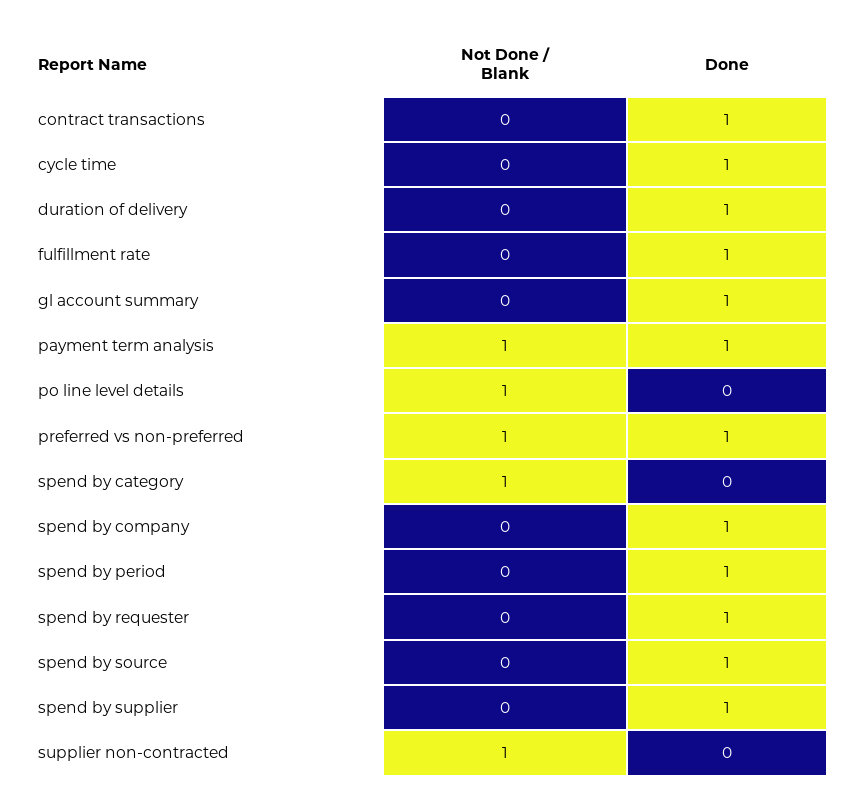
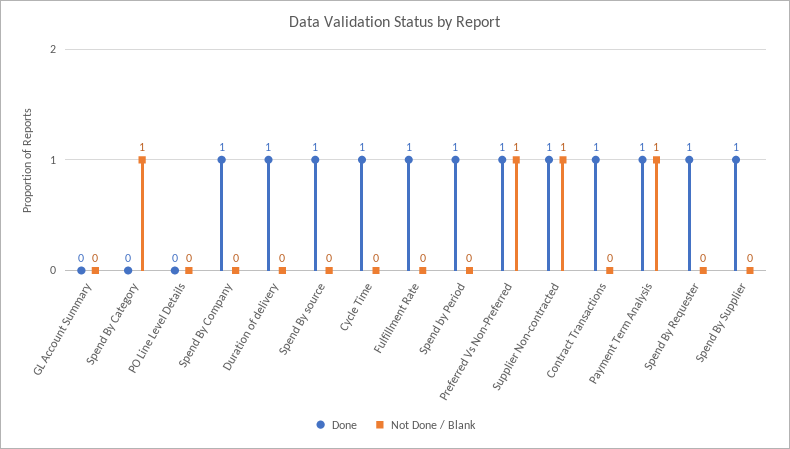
  {
    "Not Done / Blank": {
      "contract transactions": 0,
      "cycle time": 0,
      "duration of delivery": 0,
      "fulfillment rate": 0,
      "gl account summary": 0,
      "payment term analysis": 1,
-     "po line level details": 1,
+     "po line level details": 0,
      "preferred vs non-preferred": 1,
      "spend by category": 1,
      "spend by company": 0,
      "spend by period": 0,
      "spend by requester": 0,
      "spend by source": 0,
      "spend by supplier": 0,
      "supplier non-contracted": 1
    },
    "Done": {
      "contract transactions": 1,
      "cycle time": 1,
      "duration of delivery": 1,
      "fulfillment rate": 1,
-     "gl account summary": 1,
+     "gl account summary": 0,
      "payment term analysis": 1,
      "po line level details": 0,
      "preferred vs non-preferred": 1,
      "spend by category": 0,
      "spend by company": 1,
      "spend by period": 1,
      "spend by requester": 1,
      "spend by source": 1,
      "spend by supplier": 1,
-     "supplier non-contracted": 0
+     "supplier non-contracted": 1
    }
  }

